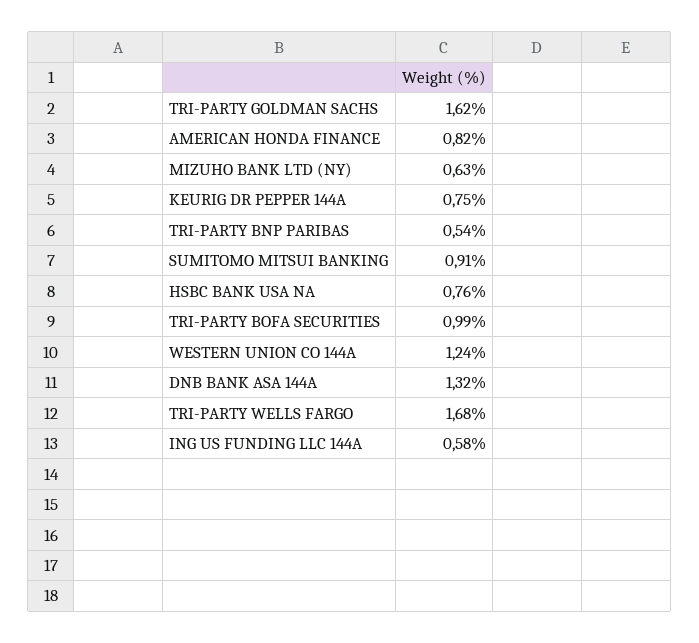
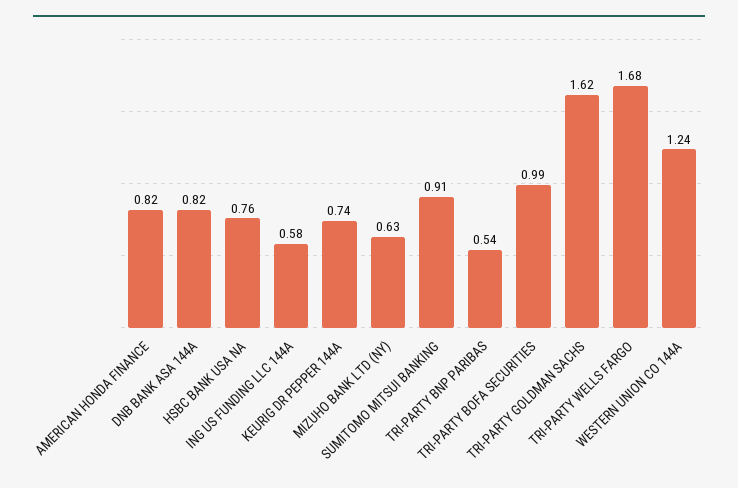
  {
    "TRI-PARTY GOLDMAN SACHS": 1.62,
    "AMERICAN HONDA FINANCE": 0.82,
    "MIZUHO BANK LTD (NY)": 0.63,
-   "KEURIG DR PEPPER 144A": 0.75,
+   "KEURIG DR PEPPER 144A": 0.74,
    "TRI-PARTY BNP PARIBAS": 0.54,
    "SUMITOMO MITSUI BANKING": 0.91,
    "HSBC BANK USA NA": 0.76,
    "TRI-PARTY BOFA SECURITIES": 0.99,
    "WESTERN UNION CO 144A": 1.24,
-   "DNB BANK ASA 144A": 1.32,
+   "DNB BANK ASA 144A": 0.82,
    "TRI-PARTY WELLS FARGO": 1.68,
    "ING US FUNDING LLC 144A": 0.58
  }

